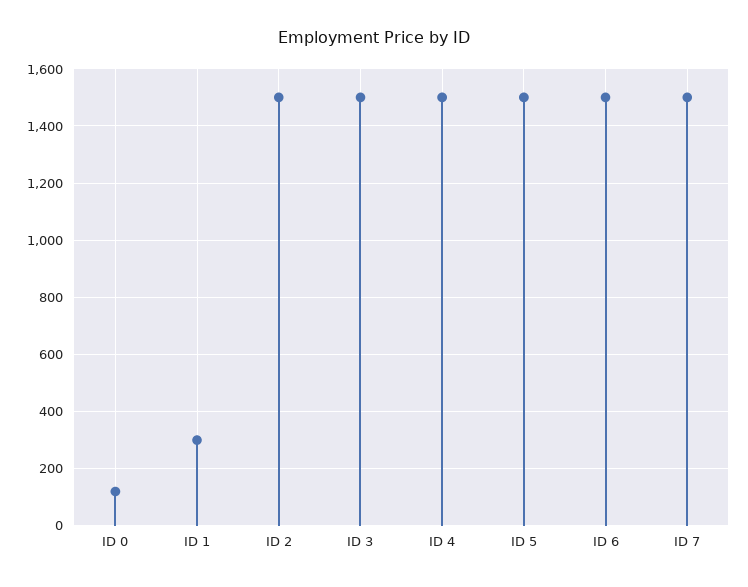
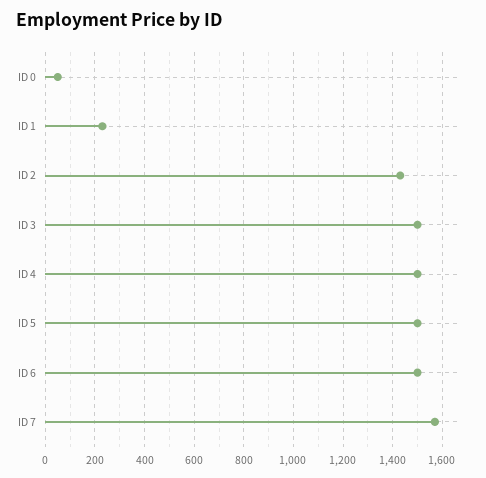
  {
-   "ID 0": 125,
+   "ID 0": 50,
-   "ID 1": 300,
+   "ID 1": 225,
-   "ID 2": 1500,
+   "ID 2": 1425,
    "ID 3": 1500,
    "ID 4": 1500,
    "ID 5": 1500,
    "ID 6": 1500,
-   "ID 7": 1500
+   "ID 7": 1575
  }

